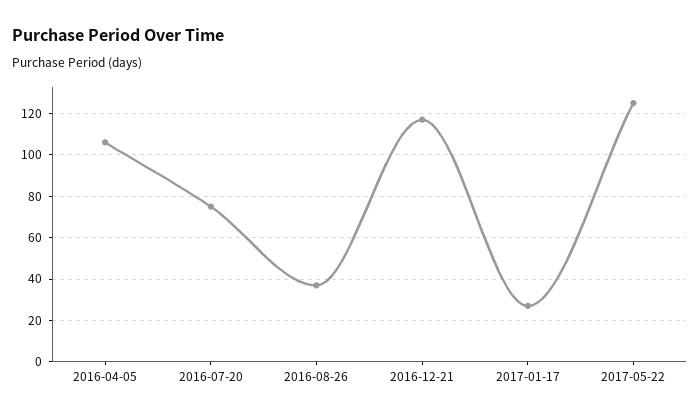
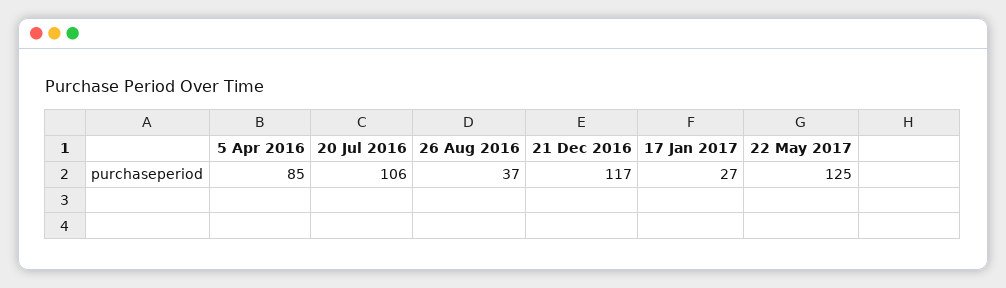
  {
-   "2016-04-05": 105,
+   "2016-04-05": 85,
-   "2016-07-20": 75,
+   "2016-07-20": 106,
    "2016-08-26": 37,
    "2016-12-21": 117,
    "2017-01-17": 27,
    "2017-05-22": 125
  }

